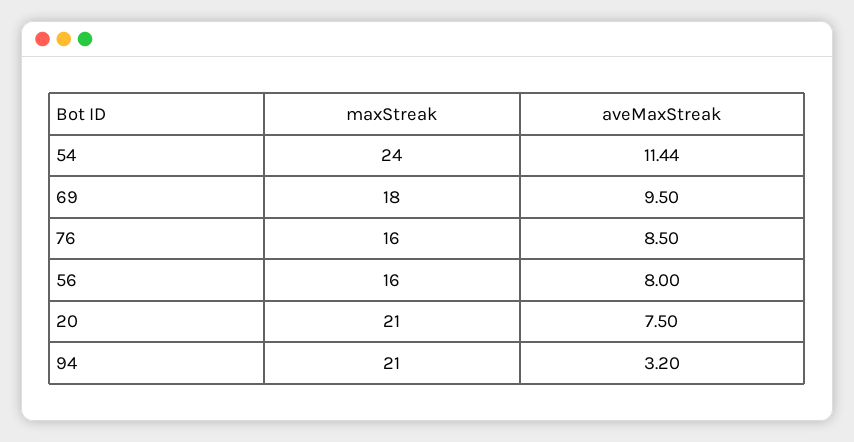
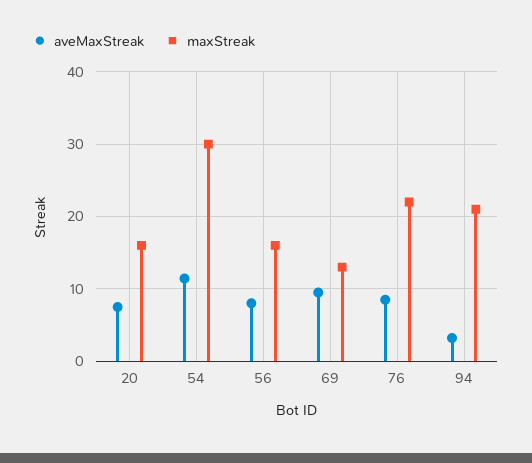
  {
    "maxStreak": {
-     "54": 24,
+     "54": 30,
-     "69": 18,
+     "69": 13,
-     "76": 16,
+     "76": 22,
      "56": 16,
-     "20": 21,
+     "20": 16,
      "94": 21
    },
    "aveMaxStreak": {
      "54": 11.44,
      "69": 9.5,
      "76": 8.5,
      "56": 8,
      "20": 7.5,
      "94": 3.2
    }
  }

